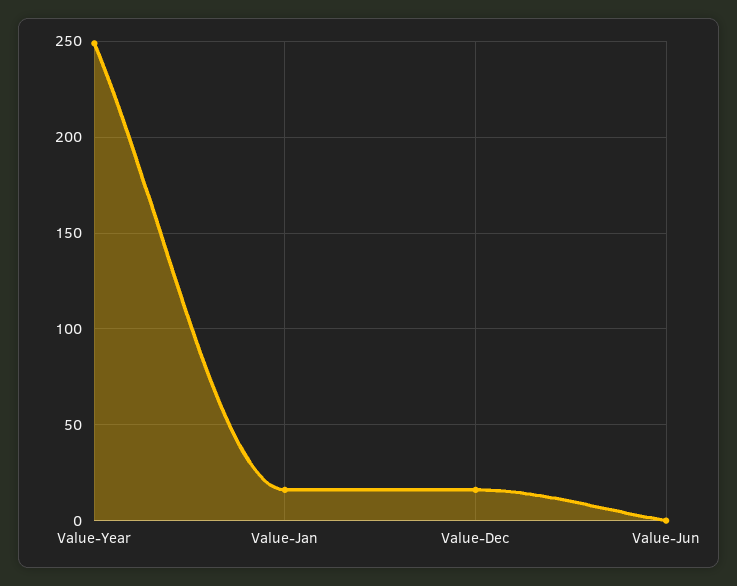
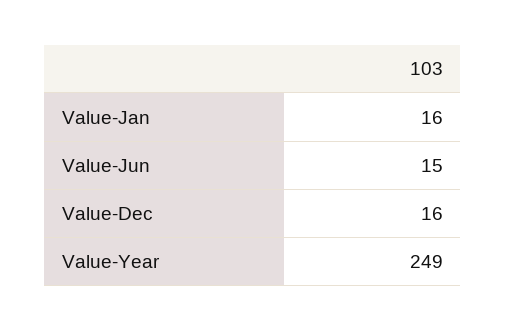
  {
    "Value-Year": 249,
    "Value-Jan": 16,
    "Value-Dec": 16,
-   "Value-Jun": 0
+   "Value-Jun": 15
  }

